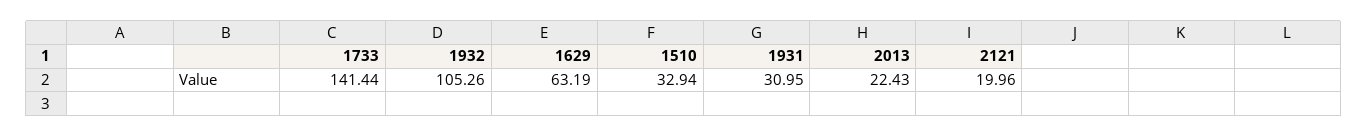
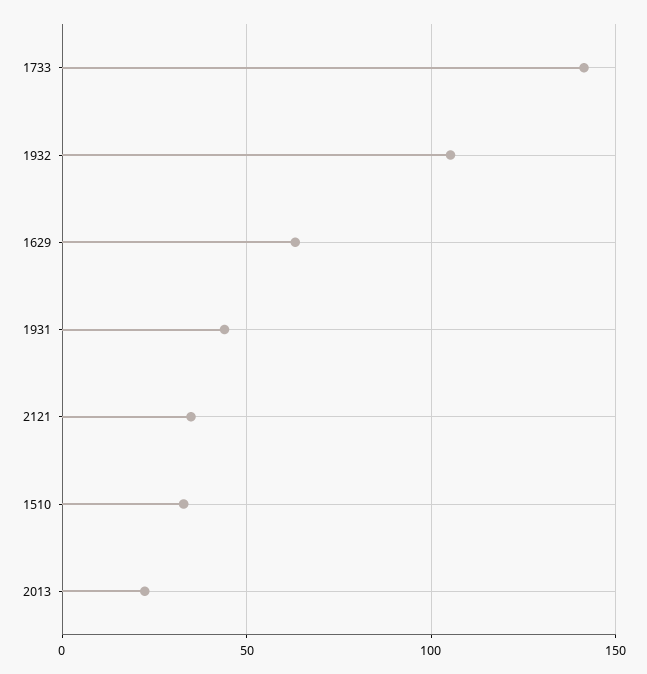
  {
    "1733": 141.44,
    "1932": 105.26,
    "1629": 63.19,
    "1510": 32.94,
-   "1931": 30.95,
+   "1931": 45,
    "2013": 22.43,
-   "2121": 19.96
+   "2121": 35
  }

